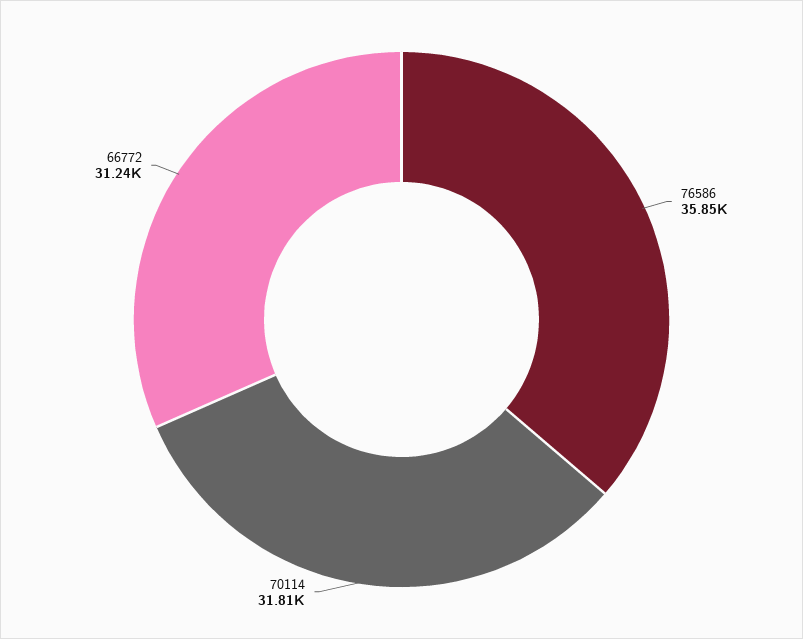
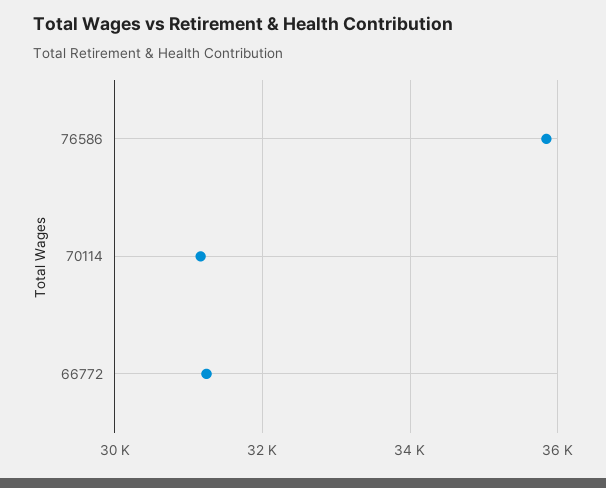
  {
    "76586": 35850,
-   "70114": 31810,
+   "70114": 31200,
    "66772": 31240
  }

